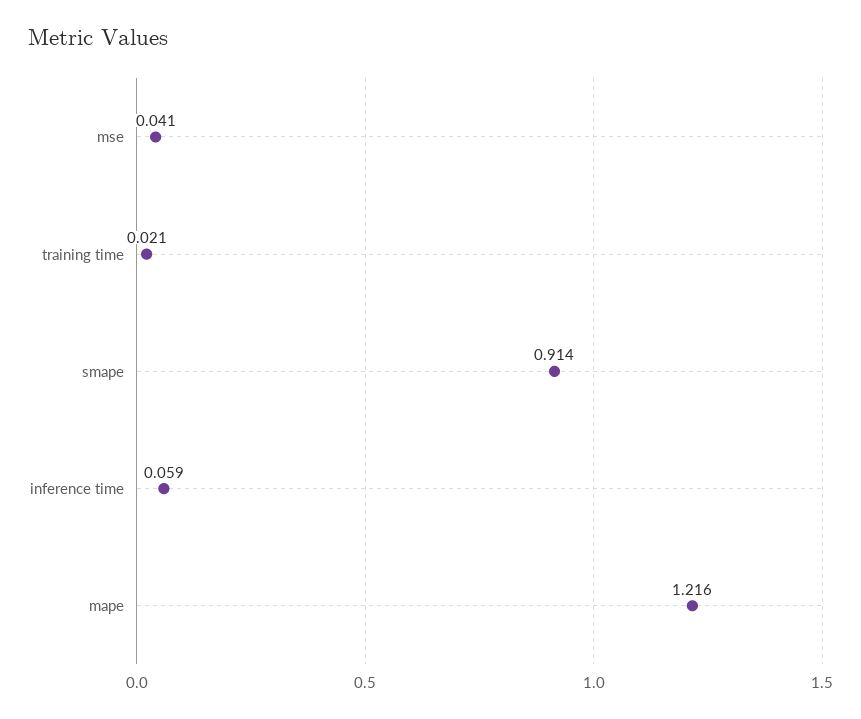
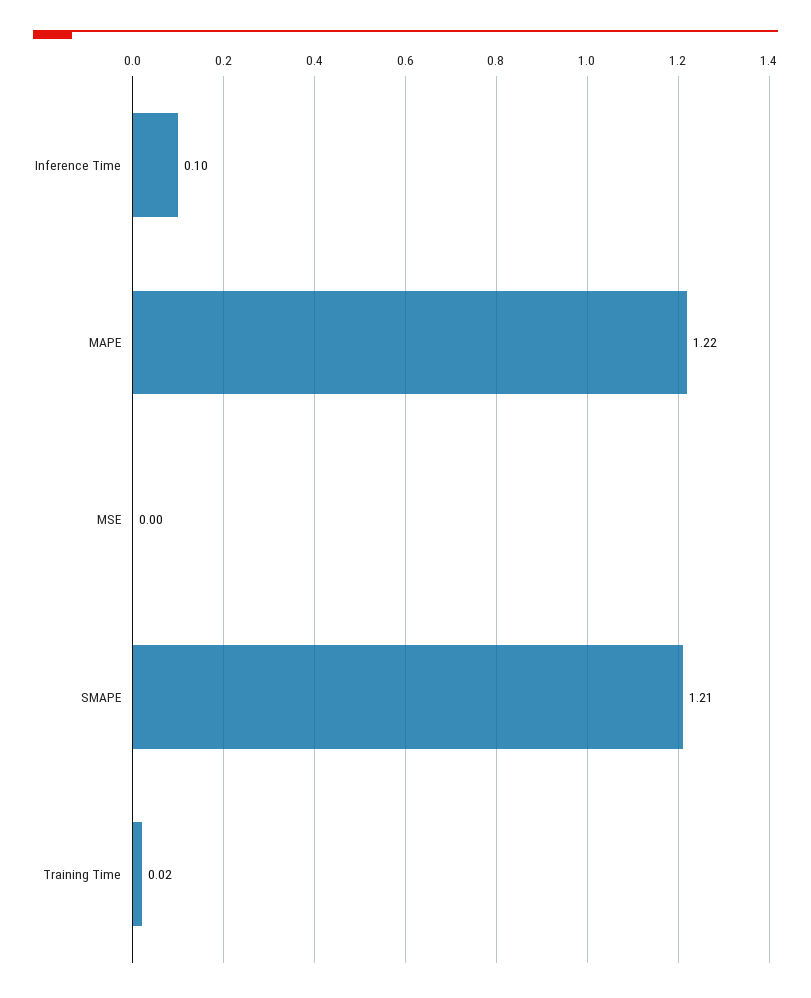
  {
-   "mse": 0.041,
+   "mse": 0,
    "training time": 0.021,
-   "smape": 0.914,
+   "smape": 1.21,
-   "inference time": 0.059,
+   "inference time": 0.1,
    "mape": 1.216
  }

